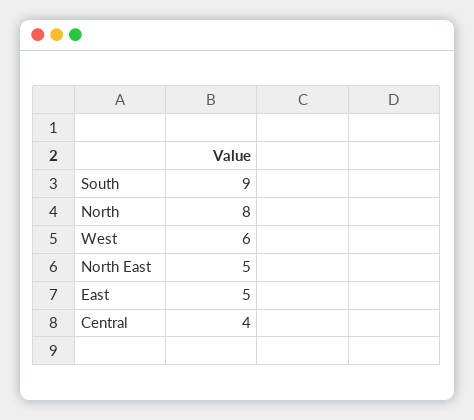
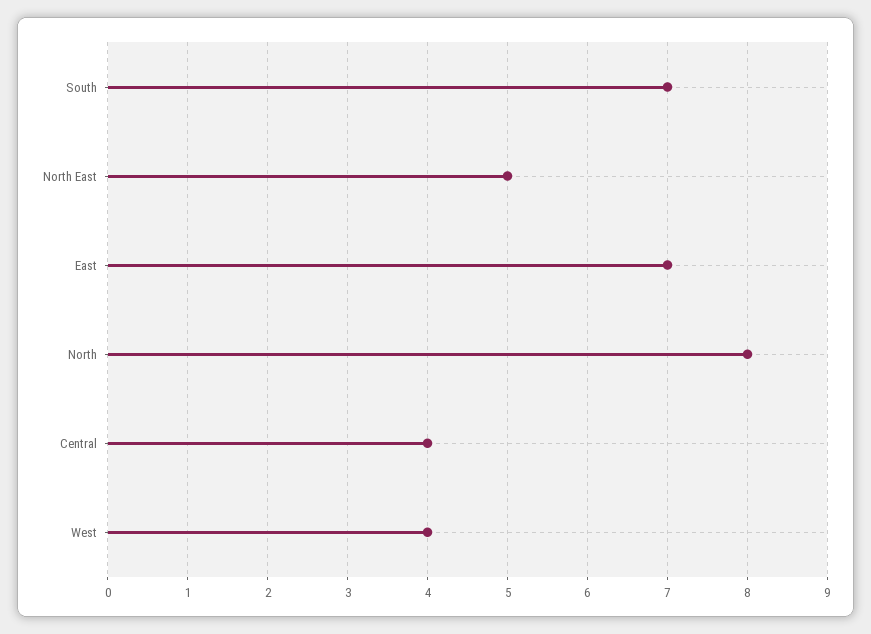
  {
-   "South": 9,
+   "South": 7,
    "North": 8,
-   "West": 6,
+   "West": 4,
    "North East": 5,
-   "East": 5,
+   "East": 7,
    "Central": 4
  }

